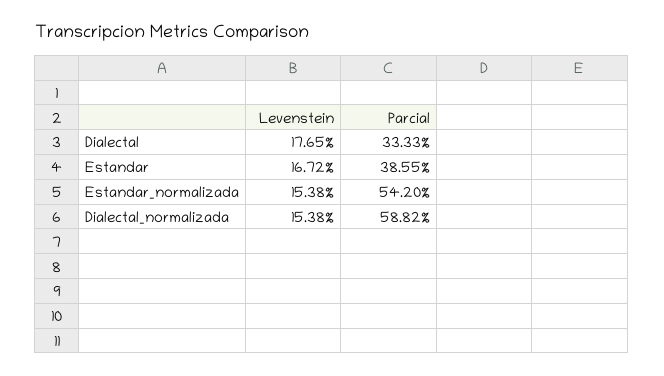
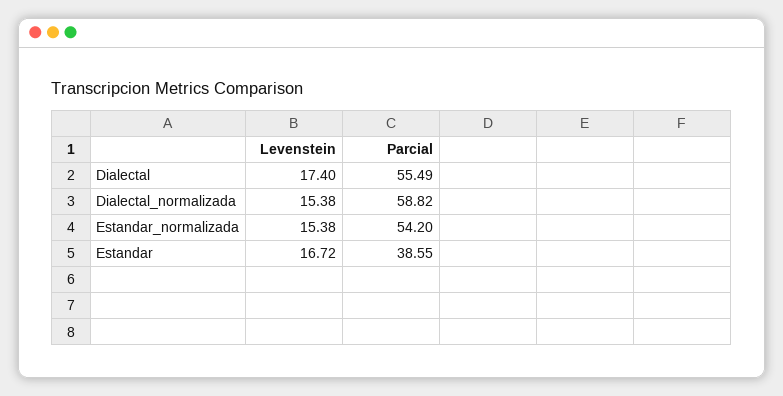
  {
    "Levenstein": {
-     "Dialectal": 17.65,
+     "Dialectal": 17.4,
      "Estandar": 16.72,
      "Estandar_normalizada": 15.38,
      "Dialectal_normalizada": 15.38
    },
    "Parcial": {
-     "Dialectal": 33.33,
+     "Dialectal": 55.49,
      "Estandar": 38.55,
      "Estandar_normalizada": 54.2,
      "Dialectal_normalizada": 58.82
    }
  }

